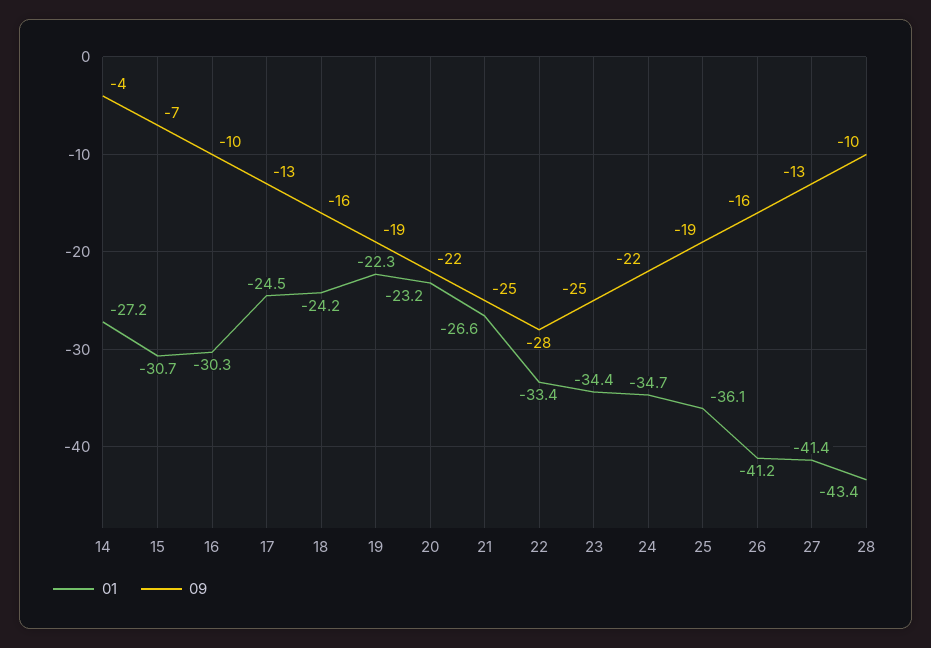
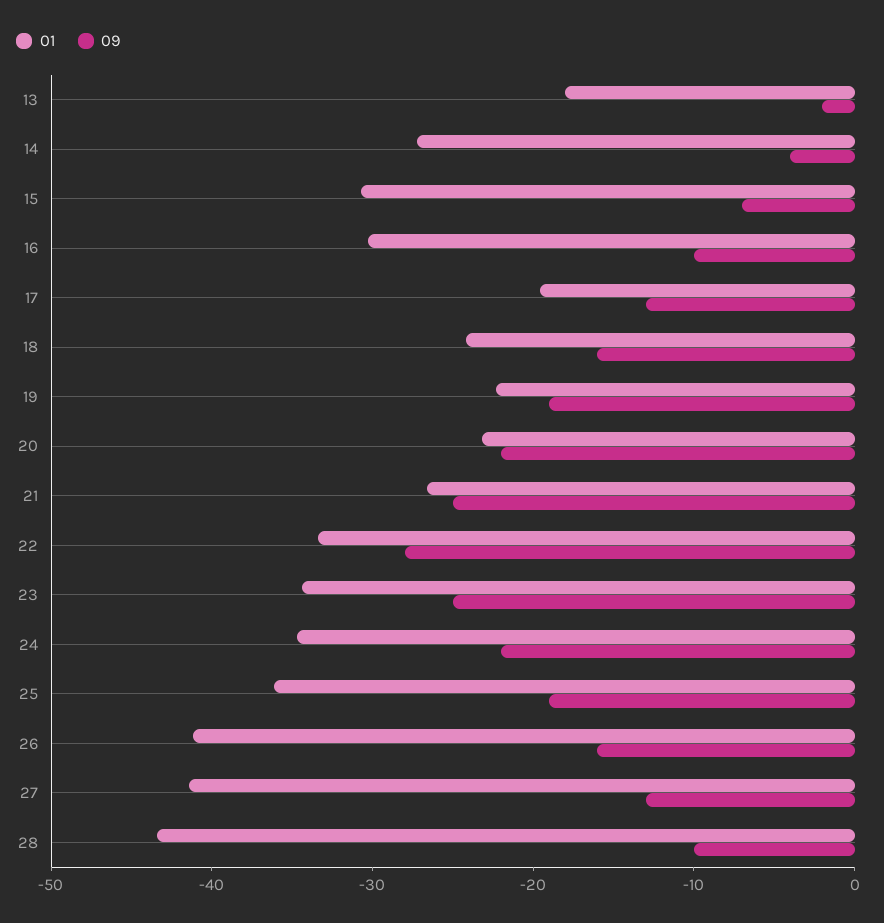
  {
    "01": {
      "14": -27.2,
      "15": -30.7,
      "16": -30.3,
-     "17": -24.5,
+     "17": -20,
      "18": -24.2,
      "19": -22.3,
      "20": -23.2,
      "21": -26.6,
      "22": -33.4,
      "23": -34.4,
      "24": -34.7,
      "25": -36.1,
      "26": -41.2,
      "27": -41.4,
-     "28": -43.4
+     "28": -43.4,
+     "13": -18
    },
    "09": {
      "14": -4,
      "15": -7,
      "16": -10,
      "17": -13,
      "18": -16,
      "19": -19,
      "20": -22,
      "21": -25,
      "22": -28,
      "23": -25,
      "24": -22,
      "25": -19,
      "26": -16,
      "27": -13,
-     "28": -10
+     "28": -10,
+     "13": -2
    }
  }

